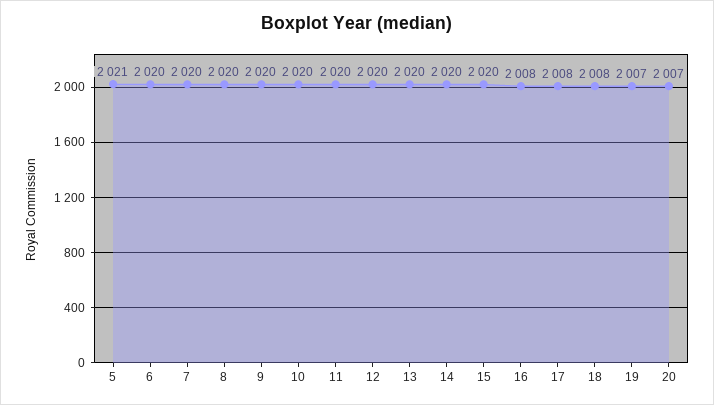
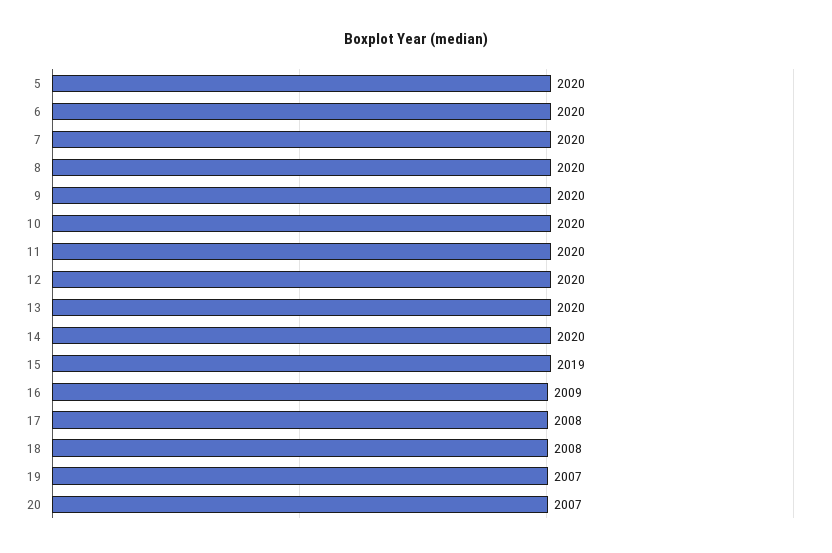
  {
-   "5": 2021,
+   "5": 2020,
    "6": 2020,
    "7": 2020,
    "8": 2020,
    "9": 2020,
    "10": 2020,
    "11": 2020,
    "12": 2020,
    "13": 2020,
    "14": 2020,
-   "15": 2020,
+   "15": 2019,
-   "16": 2008,
+   "16": 2009,
    "17": 2008,
    "18": 2008,
    "19": 2007,
    "20": 2007
  }

